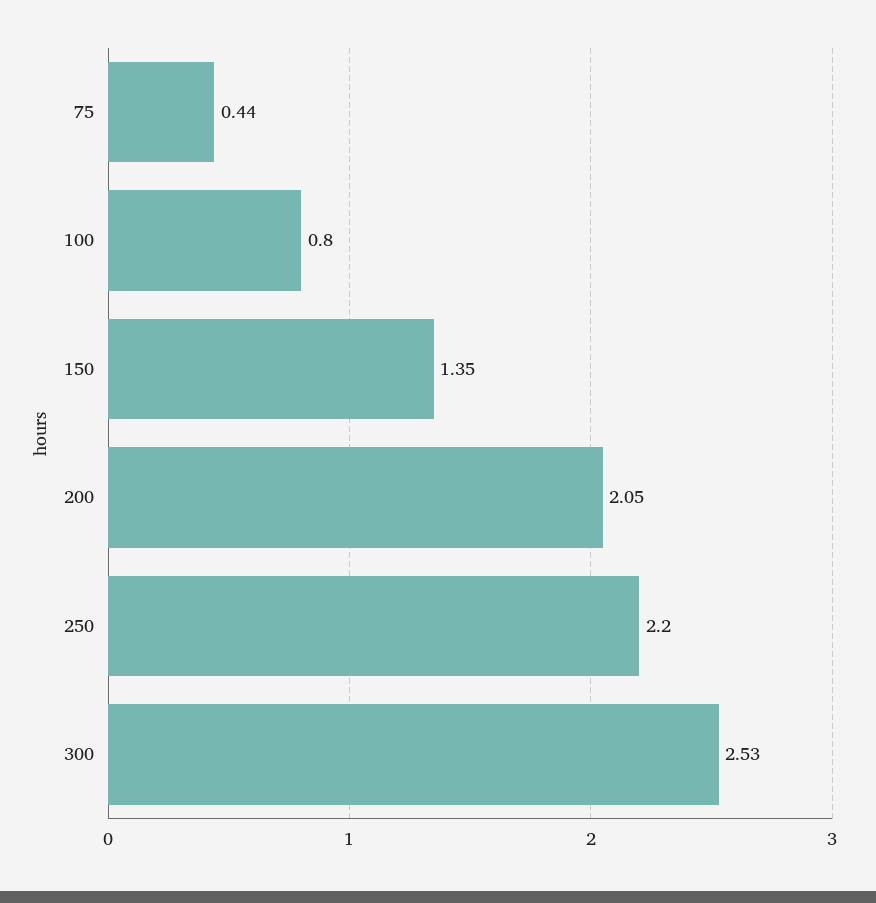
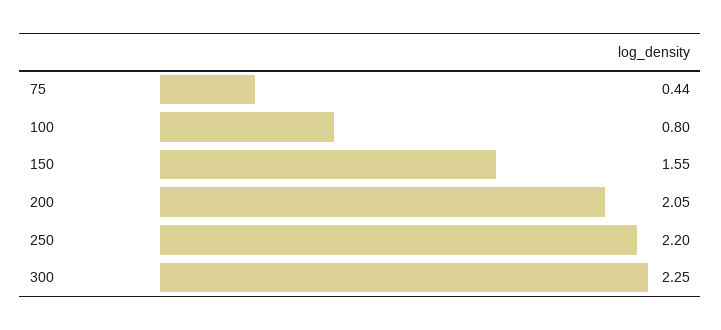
  {
    "75": 0.44,
    "100": 0.8,
-   "150": 1.35,
+   "150": 1.55,
    "200": 2.05,
    "250": 2.2,
-   "300": 2.53
+   "300": 2.25
  }

